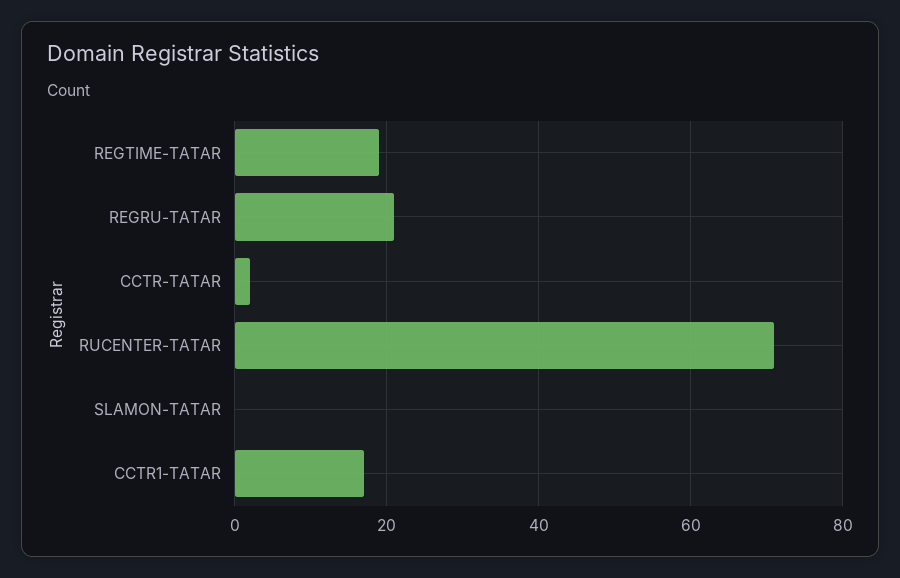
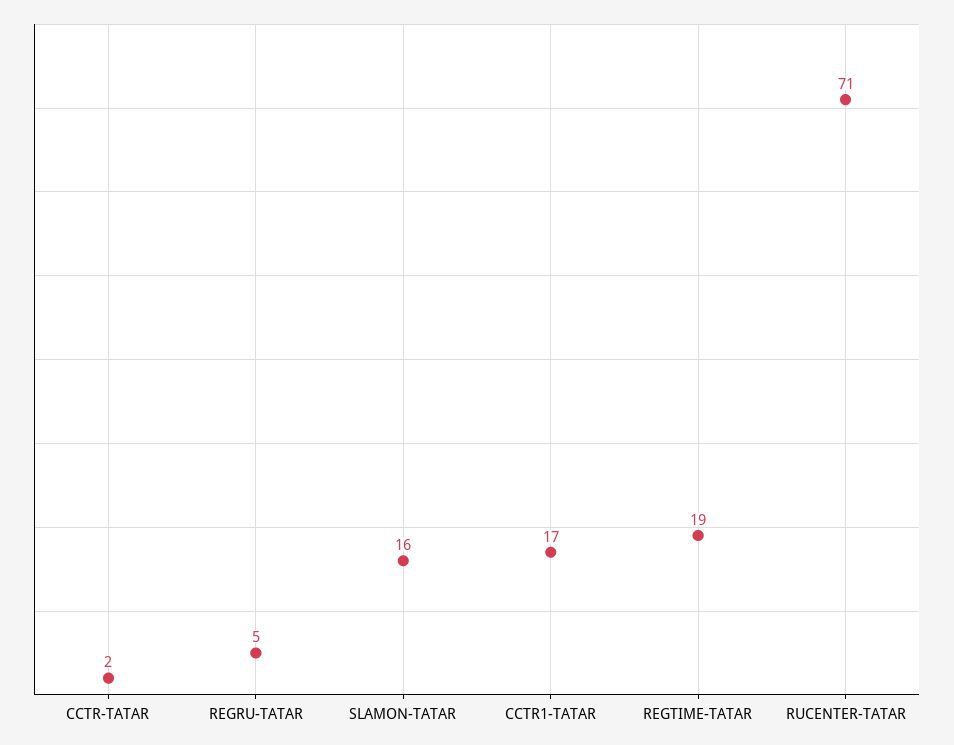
  {
    "REGTIME-TATAR": 19,
-   "REGRU-TATAR": 20,
+   "REGRU-TATAR": 5,
    "CCTR-TATAR": 2,
    "RUCENTER-TATAR": 71,
-   "SLAMON-TATAR": 0,
+   "SLAMON-TATAR": 16,
    "CCTR1-TATAR": 17
  }

